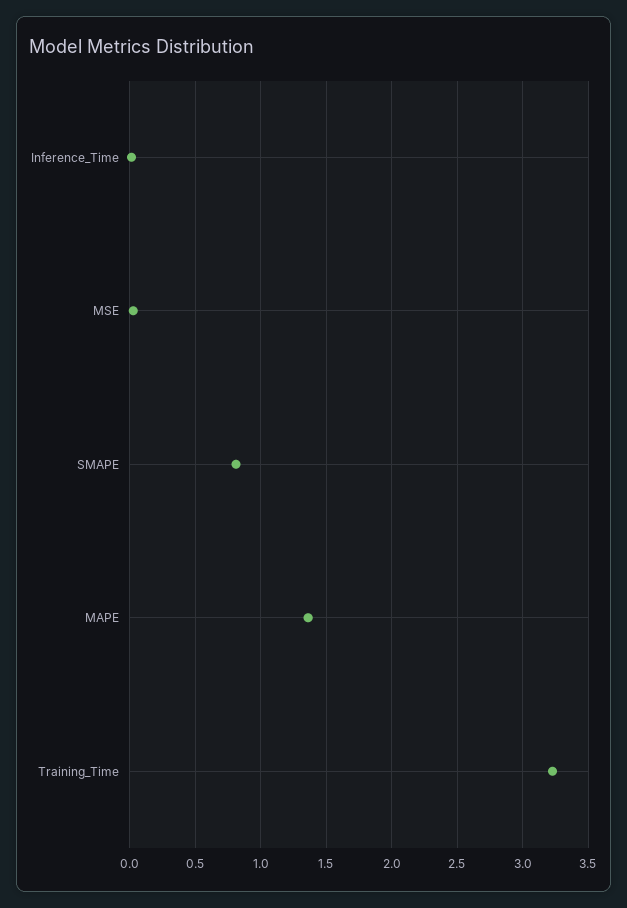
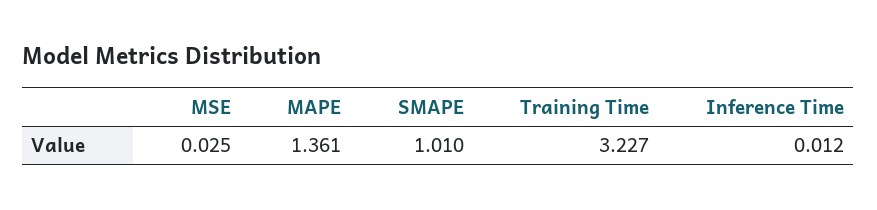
  {
    "Inference_Time": 0.012,
    "MSE": 0.025,
-   "SMAPE": 0.8,
+   "SMAPE": 1.01,
    "MAPE": 1.361,
    "Training_Time": 3.227
  }

